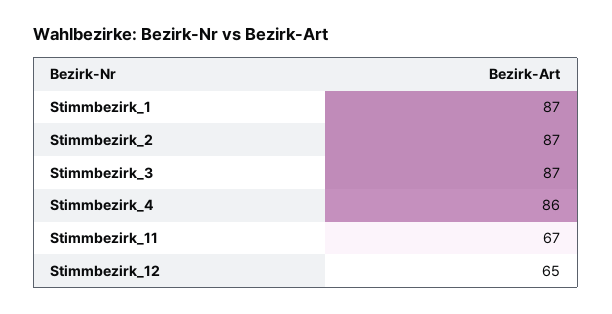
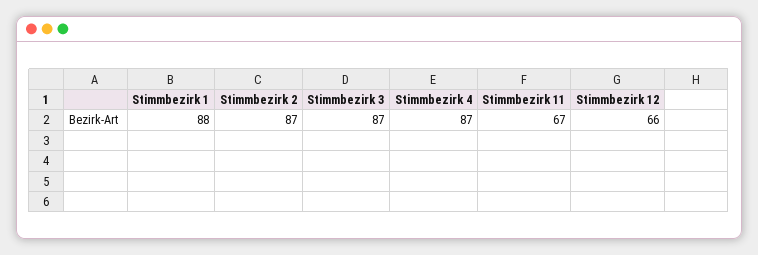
  {
-   "Stimmbezirk_1": 87,
+   "Stimmbezirk_1": 88,
    "Stimmbezirk_2": 87,
    "Stimmbezirk_3": 87,
-   "Stimmbezirk_4": 86,
+   "Stimmbezirk_4": 87,
    "Stimmbezirk_11": 67,
-   "Stimmbezirk_12": 65
+   "Stimmbezirk_12": 66
  }

